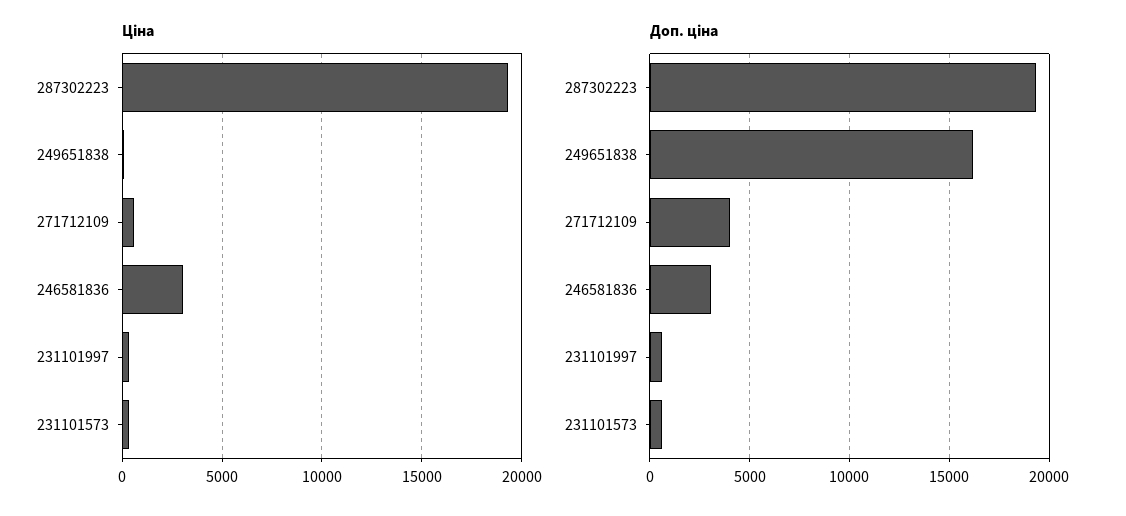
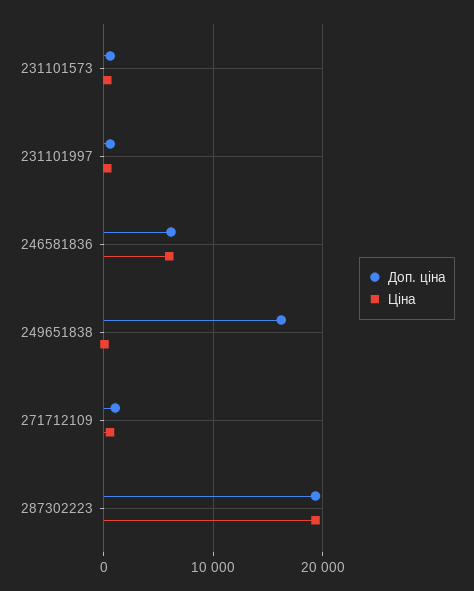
  {
    "Ціна": {
      "287302223": 19500,
      "249651838": 0,
      "271712109": 500,
-     "246581836": 3000,
+     "246581836": 6000,
      "231101997": 500,
      "231101573": 500
    },
    "Доп. ціна": {
      "287302223": 19500,
      "249651838": 16000,
-     "271712109": 4000,
+     "271712109": 1000,
-     "246581836": 3000,
+     "246581836": 6000,
      "231101997": 500,
      "231101573": 500
    }
  }

